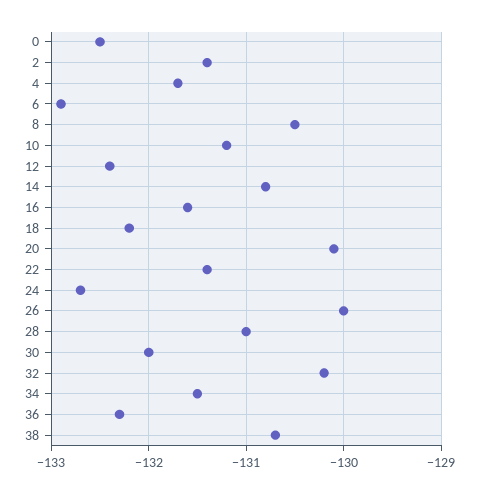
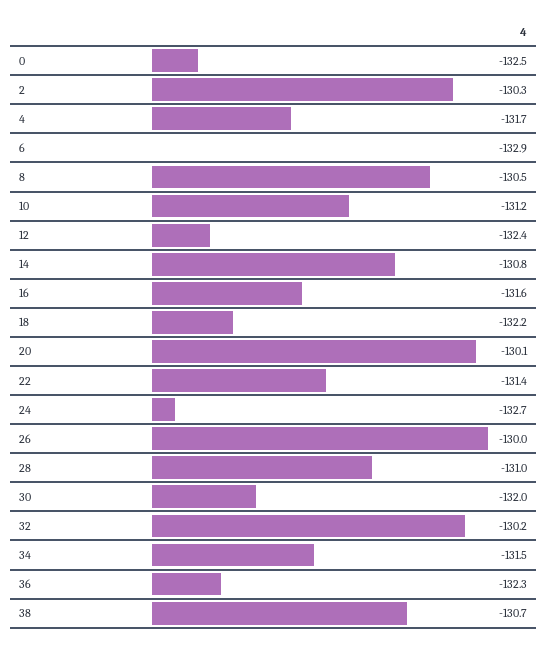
  {
    "0": -132.5,
-   "2": -131.4,
+   "2": -130.3,
    "4": -131.7,
    "6": -132.9,
    "8": -130.5,
    "10": -131.2,
    "12": -132.4,
    "14": -130.8,
    "16": -131.6,
    "18": -132.2,
    "20": -130.1,
    "22": -131.4,
    "24": -132.7,
    "26": -130,
    "28": -131,
    "30": -132,
    "32": -130.2,
    "34": -131.5,
    "36": -132.3,
    "38": -130.7
  }

